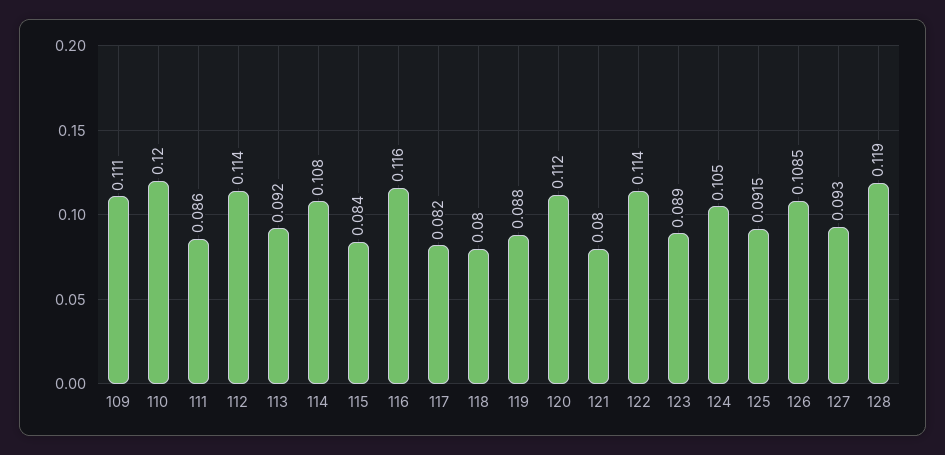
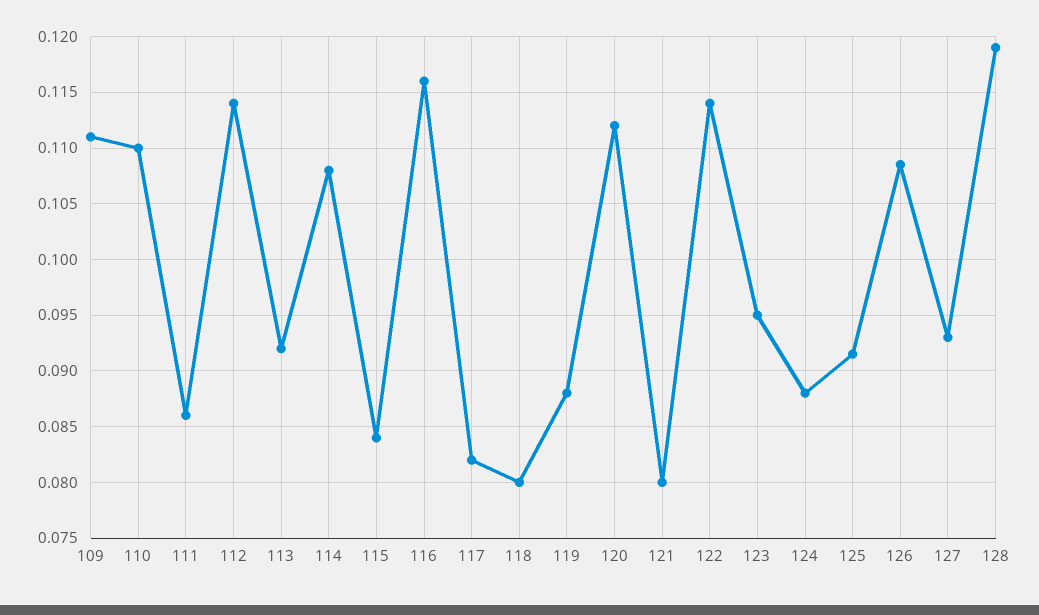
  {
    "109": 0.111,
-   "110": 0.12,
+   "110": 0.11,
    "111": 0.086,
    "112": 0.114,
    "113": 0.092,
    "114": 0.108,
    "115": 0.084,
    "116": 0.116,
    "117": 0.082,
    "118": 0.08,
    "119": 0.088,
    "120": 0.112,
    "121": 0.08,
    "122": 0.114,
-   "123": 0.089,
+   "123": 0.095,
-   "124": 0.105,
+   "124": 0.088,
    "125": 0.0915,
    "126": 0.1085,
    "127": 0.093,
    "128": 0.119
  }

